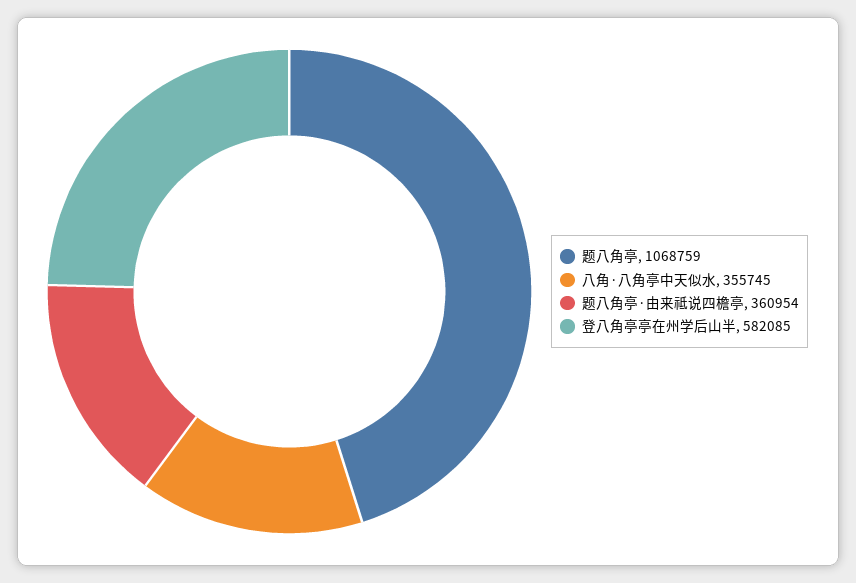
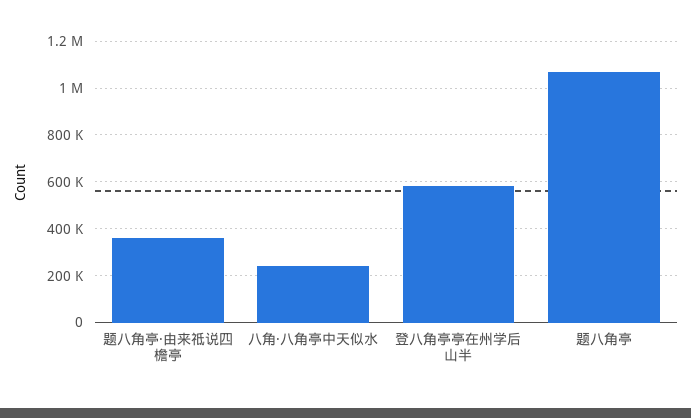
  {
    "题八角亭": 1068759,
-   "八角·八角亭中天似水": 355745,
+   "八角·八角亭中天似水": 250000,
    "题八角亭·由来祗说四檐亭": 360954,
    "登八角亭亭在州学后山半": 582085
  }

